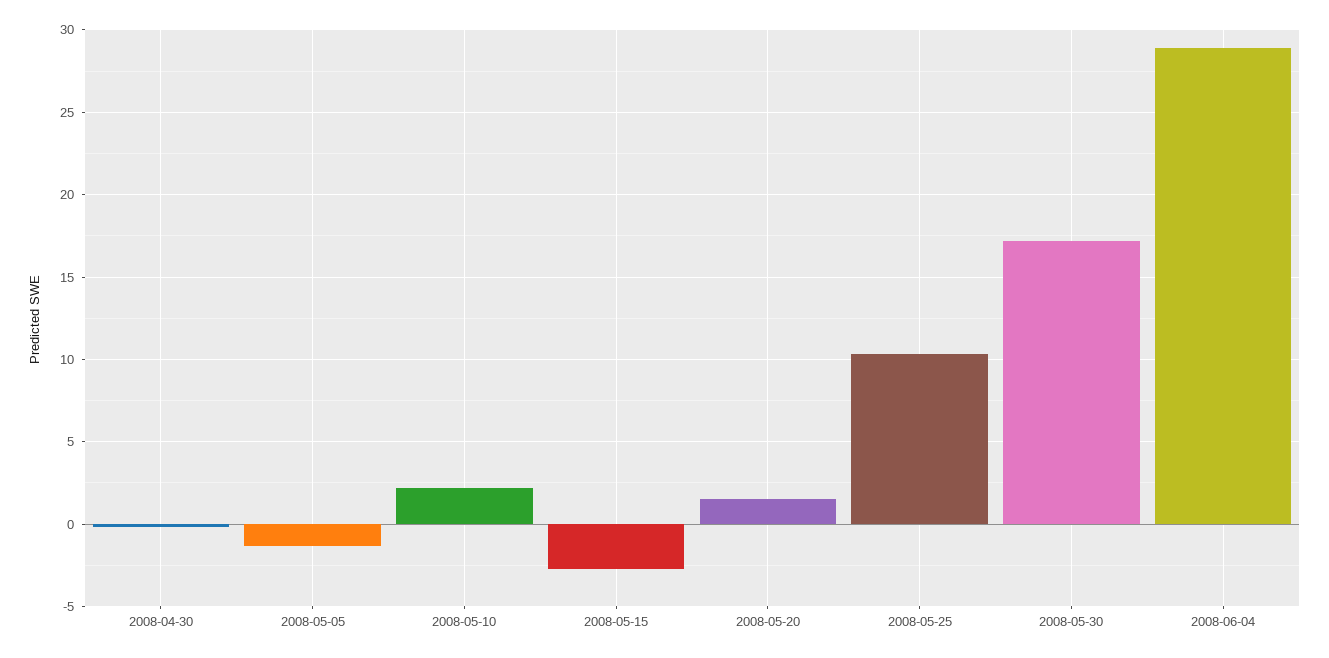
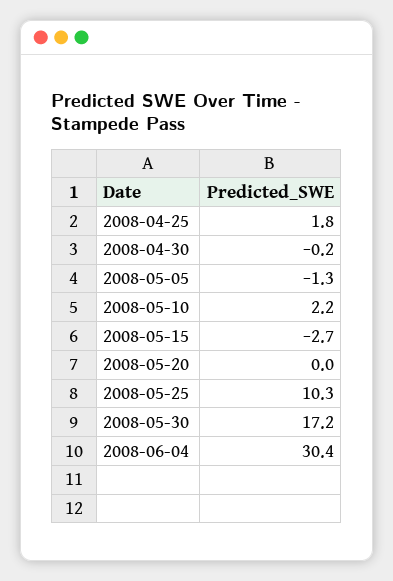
  {
    "2008-04-30": -0.2,
    "2008-05-05": -1.3,
    "2008-05-10": 2.2,
    "2008-05-15": -2.7,
-   "2008-05-20": 1.5,
+   "2008-05-20": 0,
    "2008-05-25": 10.3,
    "2008-05-30": 17.2,
-   "2008-06-04": 29
+   "2008-06-04": 30.4,
+   "2008-04-25": 1.8
  }

